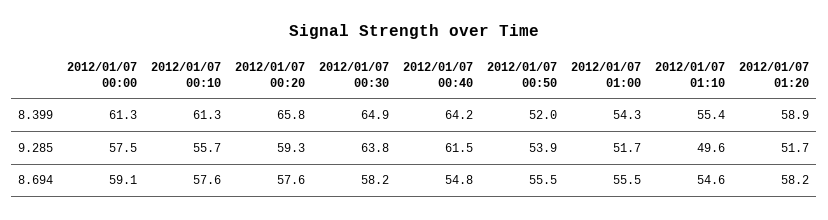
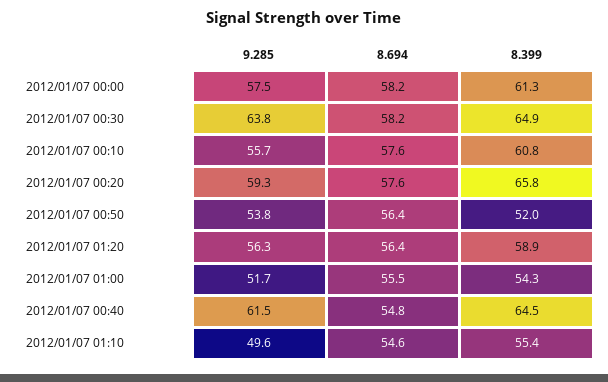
  {
    "2012/01/07 00:00": {
      "8.399": 61.3,
      "9.285": 57.5,
-     "8.694": 59.1
+     "8.694": 58.2
    },
    "2012/01/07 00:10": {
-     "8.399": 61.3,
+     "8.399": 60.8,
      "9.285": 55.7,
      "8.694": 57.6
    },
    "2012/01/07 00:20": {
      "8.399": 65.8,
      "9.285": 59.3,
      "8.694": 57.6
    },
    "2012/01/07 00:30": {
      "8.399": 64.9,
      "9.285": 63.8,
      "8.694": 58.2
    },
    "2012/01/07 00:40": {
-     "8.399": 64.2,
+     "8.399": 64.5,
      "9.285": 61.5,
      "8.694": 54.8
    },
    "2012/01/07 00:50": {
      "8.399": 52,
-     "9.285": 53.9,
+     "9.285": 53.8,
-     "8.694": 55.5
+     "8.694": 56.4
    },
    "2012/01/07 01:00": {
      "8.399": 54.3,
      "9.285": 51.7,
      "8.694": 55.5
    },
    "2012/01/07 01:10": {
      "8.399": 55.4,
      "9.285": 49.6,
      "8.694": 54.6
    },
    "2012/01/07 01:20": {
      "8.399": 58.9,
-     "9.285": 51.7,
+     "9.285": 56.3,
-     "8.694": 58.2
+     "8.694": 56.4
    }
  }

